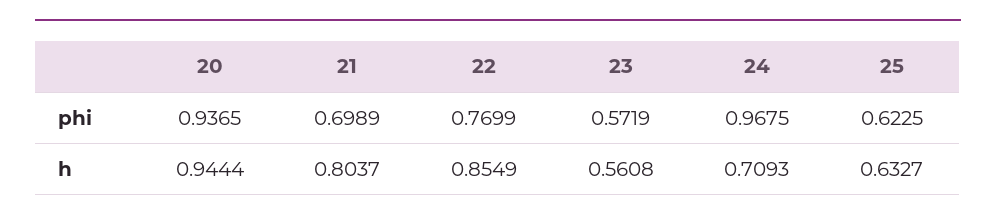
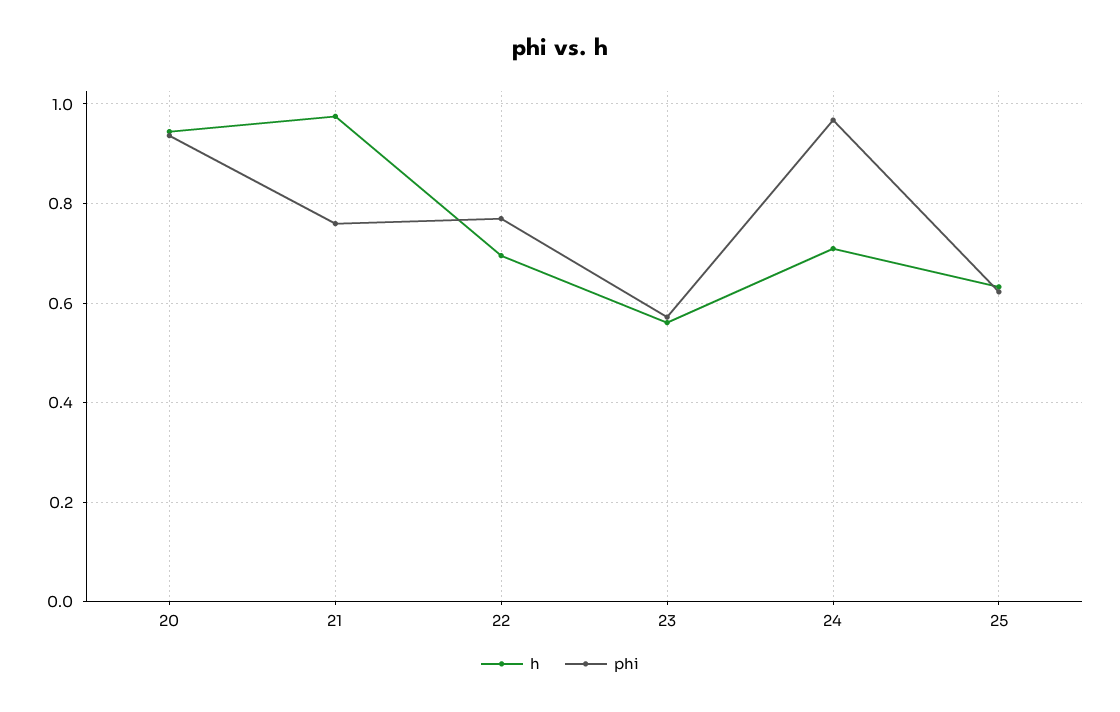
  {
    "phi": {
      "20": 0.9365,
-     "21": 0.6989,
+     "21": 0.76,
      "22": 0.7699,
      "23": 0.5719,
      "24": 0.9675,
      "25": 0.6225
    },
    "h": {
      "20": 0.9444,
-     "21": 0.8037,
+     "21": 0.98,
-     "22": 0.8549,
+     "22": 0.7,
      "23": 0.5608,
      "24": 0.7093,
      "25": 0.6327
    }
  }

